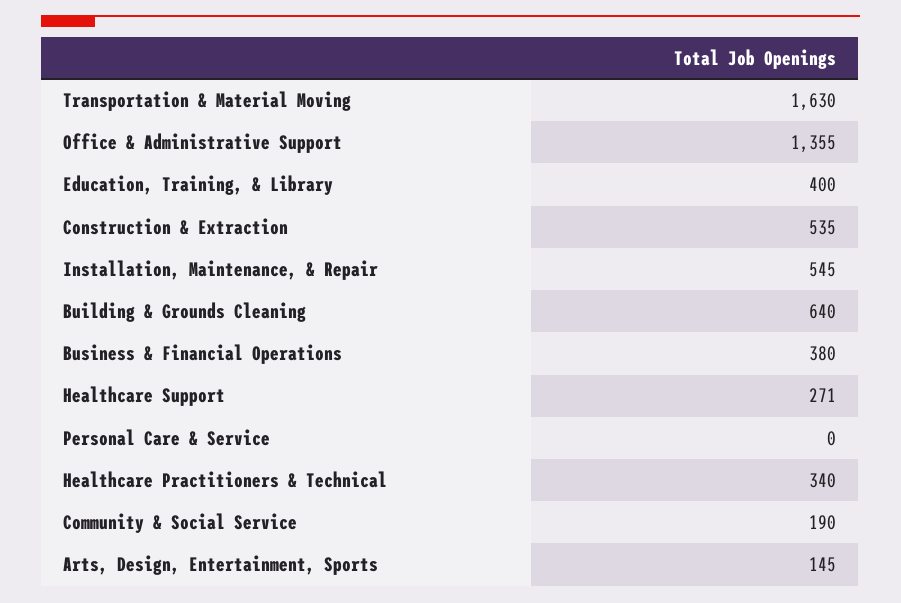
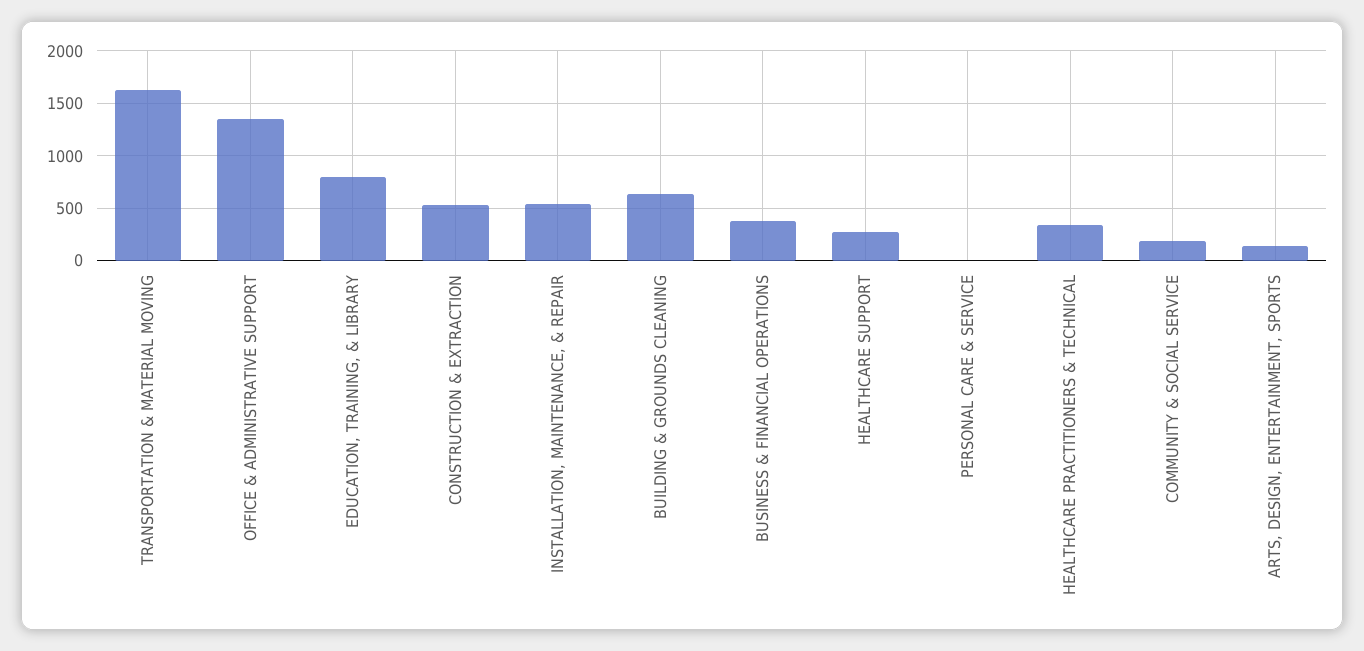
  {
    "Transportation & Material Moving": 1630,
    "Office & Administrative Support": 1355,
-   "Education, Training, & Library": 400,
+   "Education, Training, & Library": 800,
    "Construction & Extraction": 535,
    "Installation, Maintenance, & Repair": 545,
    "Building & Grounds Cleaning": 640,
    "Business & Financial Operations": 380,
    "Healthcare Support": 271,
    "Personal Care & Service": 0,
    "Healthcare Practitioners & Technical": 340,
    "Community & Social Service": 190,
    "Arts, Design, Entertainment, Sports": 145
  }

